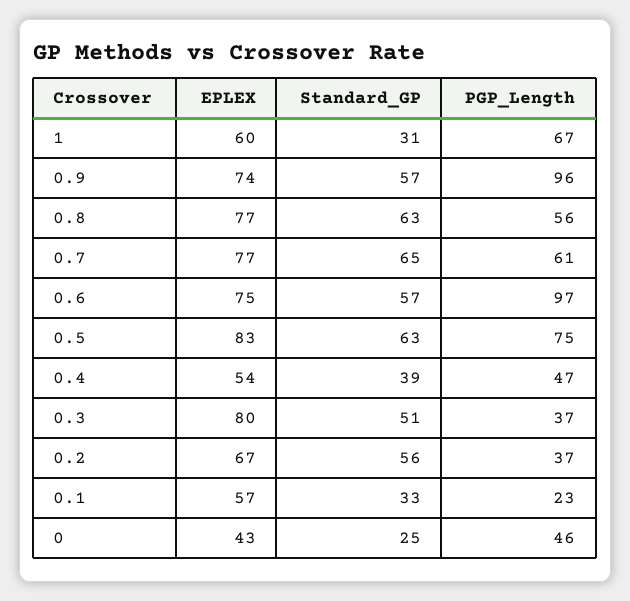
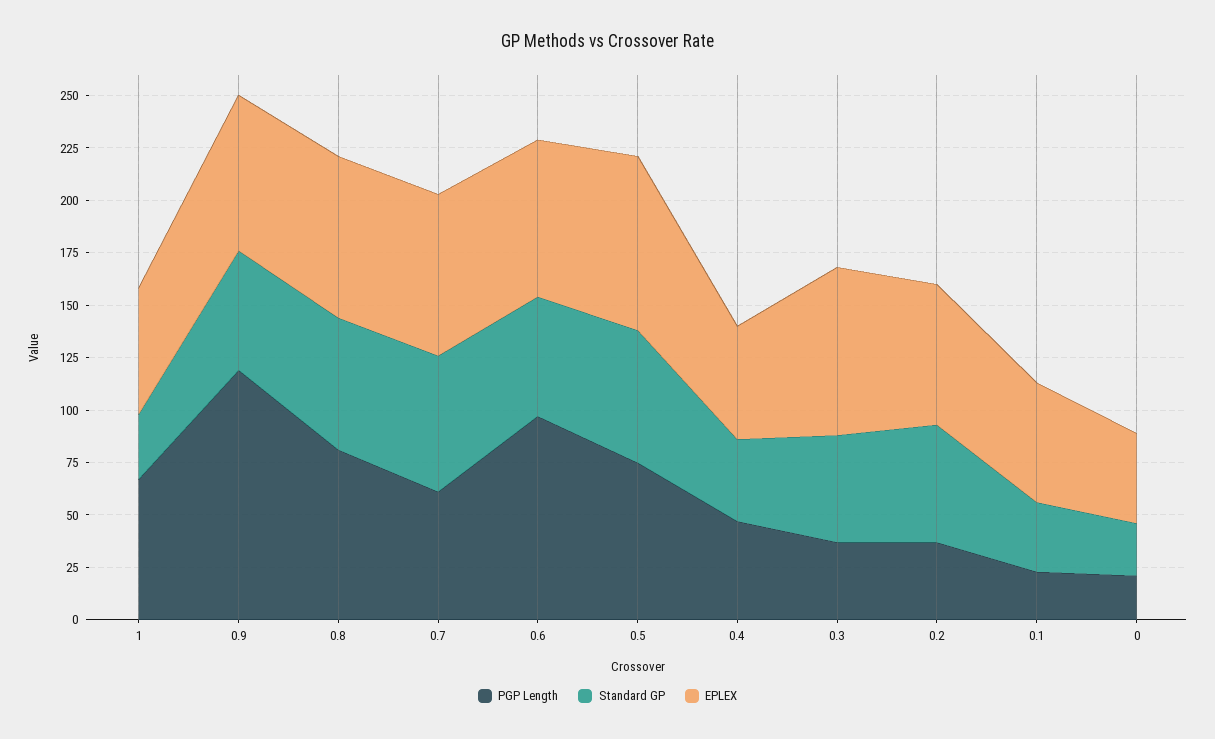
  {
    "EPLEX": {
      "1": 60,
      "0.9": 74,
      "0.8": 77,
      "0.7": 77,
      "0.6": 75,
      "0.5": 83,
      "0.4": 54,
      "0.3": 80,
      "0.2": 67,
      "0.1": 57,
      "0": 43
    },
    "Standard_GP": {
      "1": 31,
      "0.9": 57,
      "0.8": 63,
      "0.7": 65,
      "0.6": 57,
      "0.5": 63,
      "0.4": 39,
      "0.3": 51,
      "0.2": 56,
      "0.1": 33,
      "0": 25
    },
    "PGP_Length": {
      "1": 67,
-     "0.9": 96,
+     "0.9": 120,
-     "0.8": 56,
+     "0.8": 80,
      "0.7": 61,
      "0.6": 97,
      "0.5": 75,
      "0.4": 47,
      "0.3": 37,
      "0.2": 37,
      "0.1": 23,
-     "0": 46
+     "0": 20
    }
  }

